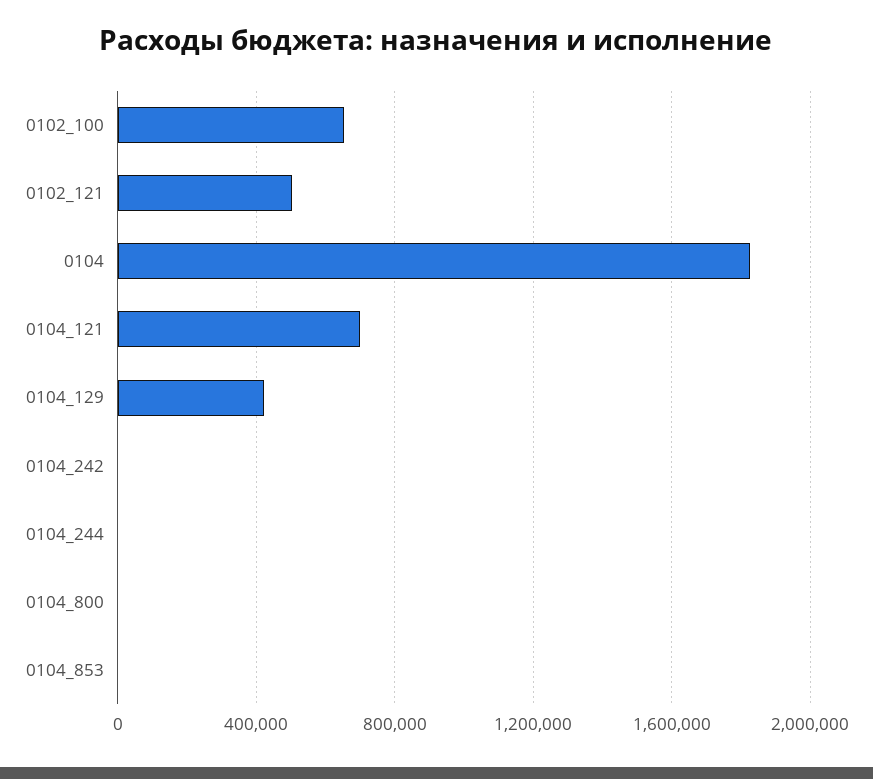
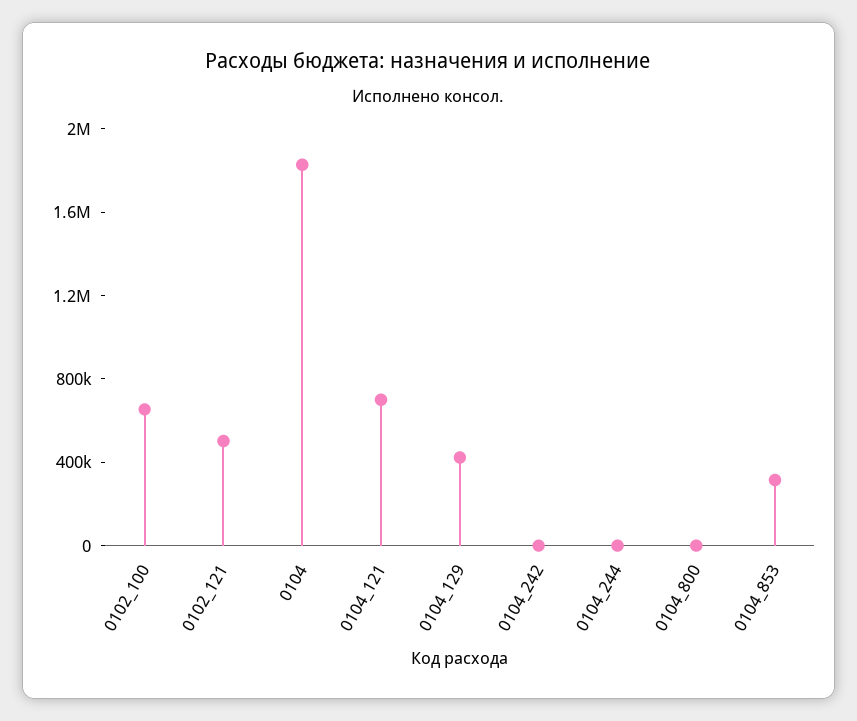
  {
    "0102_100": 650000,
    "0102_121": 500000,
    "0104": 1850000,
    "0104_121": 700000,
    "0104_129": 400000,
    "0104_242": 0,
    "0104_244": 0,
    "0104_800": 0,
-   "0104_853": 0
+   "0104_853": 300000
  }

